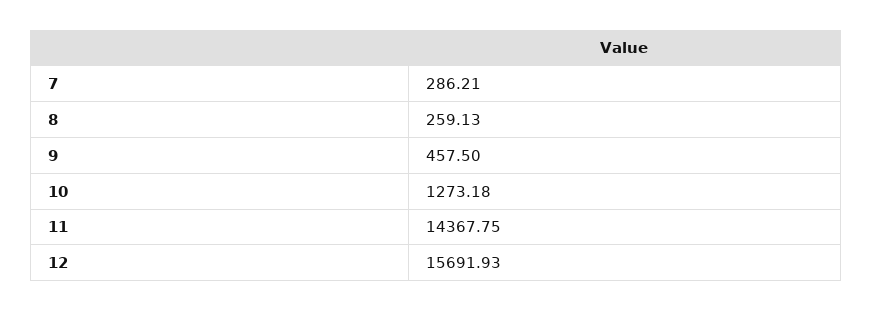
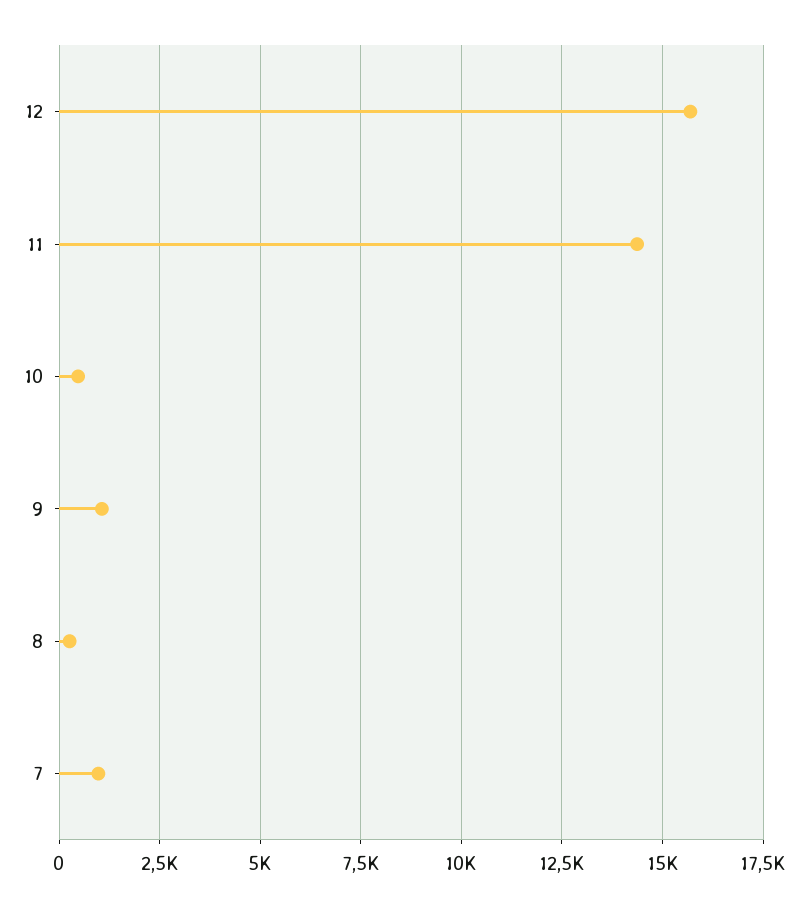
  {
-   "7": 286.21,
+   "7": 1000,
    "8": 259.13,
-   "9": 457.5,
+   "9": 1000,
-   "10": 1273.18,
+   "10": 500,
    "11": 14367.75,
    "12": 15691.93
  }

